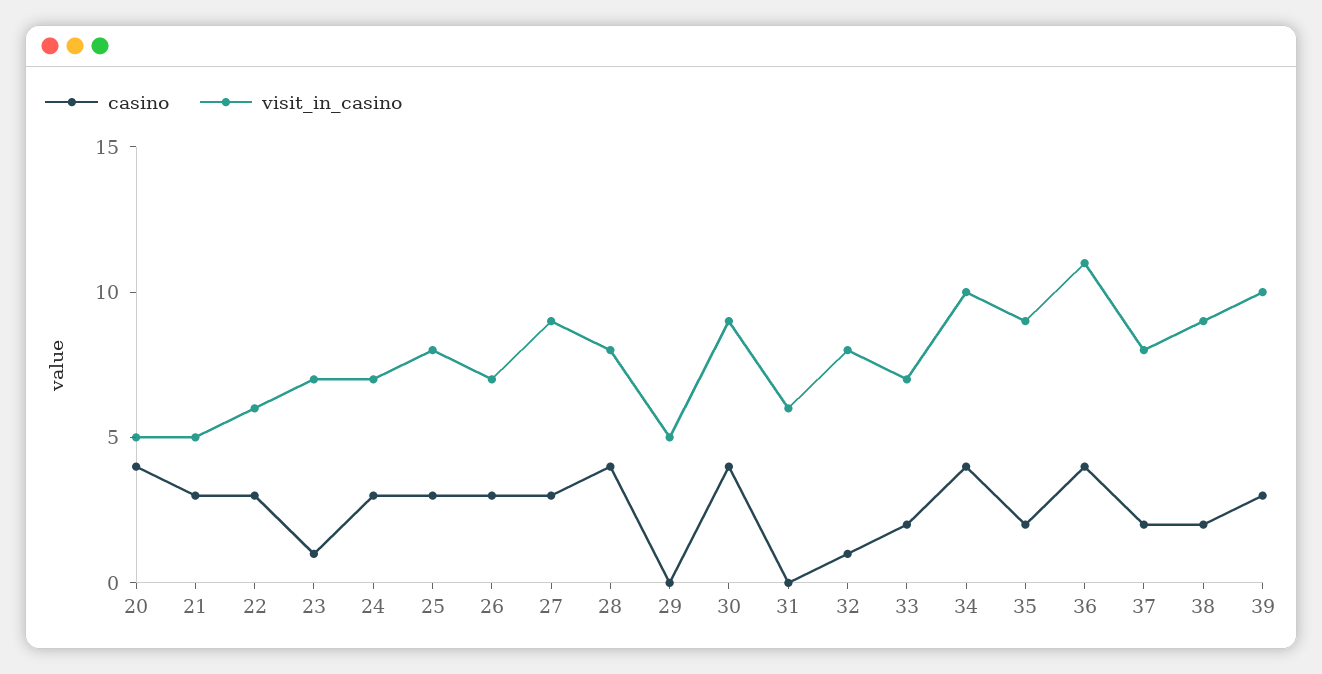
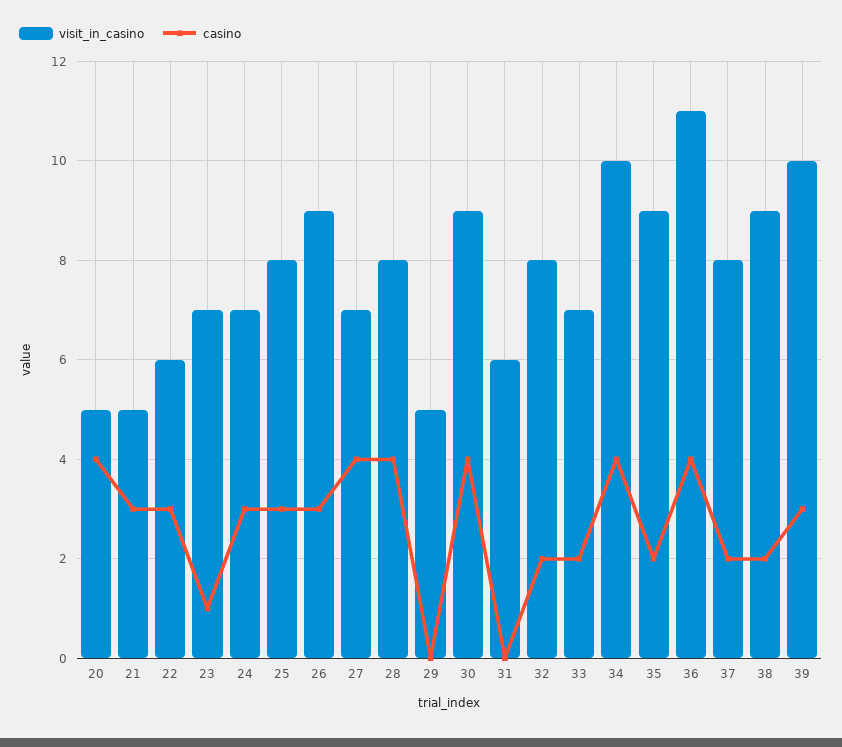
  {
    "casino": {
      "20": 4,
      "21": 3,
      "22": 3,
      "23": 1,
      "24": 3,
      "25": 3,
      "26": 3,
-     "27": 3,
+     "27": 4,
      "28": 4,
      "29": 0,
      "30": 4,
      "31": 0,
-     "32": 1,
+     "32": 2,
      "33": 2,
      "34": 4,
      "35": 2,
      "36": 4,
      "37": 2,
      "38": 2,
      "39": 3
    },
    "visit_in_casino": {
      "20": 5,
      "21": 5,
      "22": 6,
      "23": 7,
      "24": 7,
      "25": 8,
-     "26": 7,
+     "26": 9,
-     "27": 9,
+     "27": 7,
      "28": 8,
      "29": 5,
      "30": 9,
      "31": 6,
      "32": 8,
      "33": 7,
      "34": 10,
      "35": 9,
      "36": 11,
      "37": 8,
      "38": 9,
      "39": 10
    }
  }

